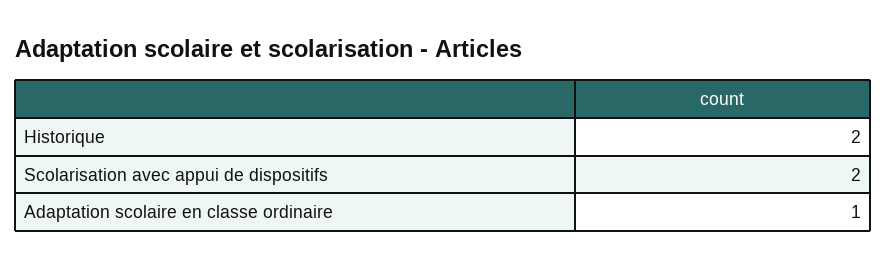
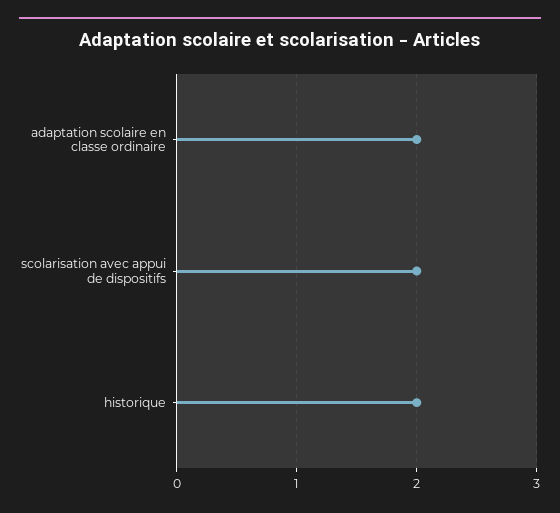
  {
    "Historique": 2,
    "Scolarisation avec appui de dispositifs": 2,
-   "Adaptation scolaire en classe ordinaire": 1
+   "Adaptation scolaire en classe ordinaire": 2
  }

